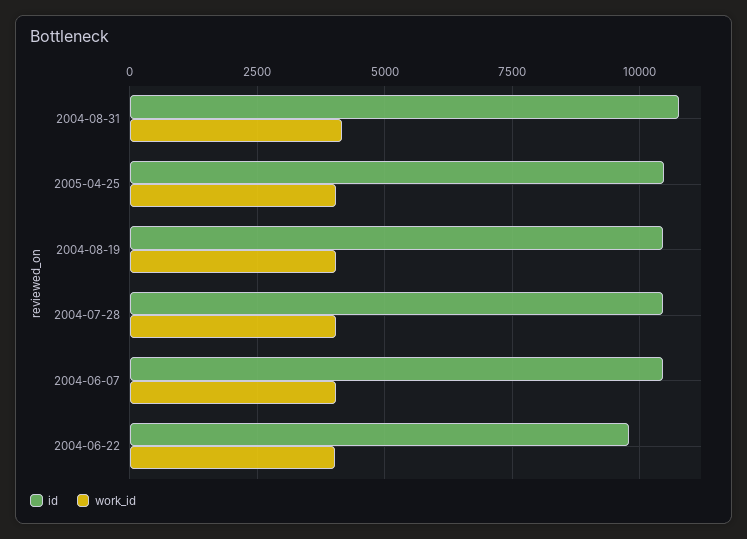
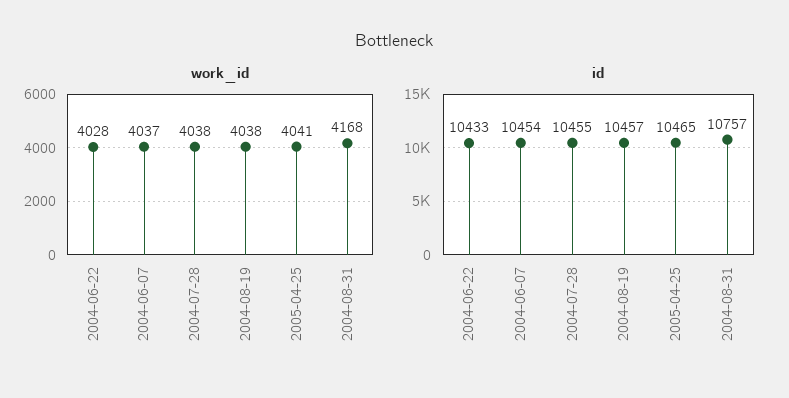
  {
    "id": {
      "2004-08-31": 10757,
      "2005-04-25": 10465,
      "2004-08-19": 10457,
      "2004-07-28": 10455,
      "2004-06-07": 10454,
-     "2004-06-22": 9750
+     "2004-06-22": 10433
    },
    "work_id": {
      "2004-08-31": 4168,
      "2005-04-25": 4041,
      "2004-08-19": 4038,
      "2004-07-28": 4038,
      "2004-06-07": 4037,
      "2004-06-22": 4028
    }
  }

